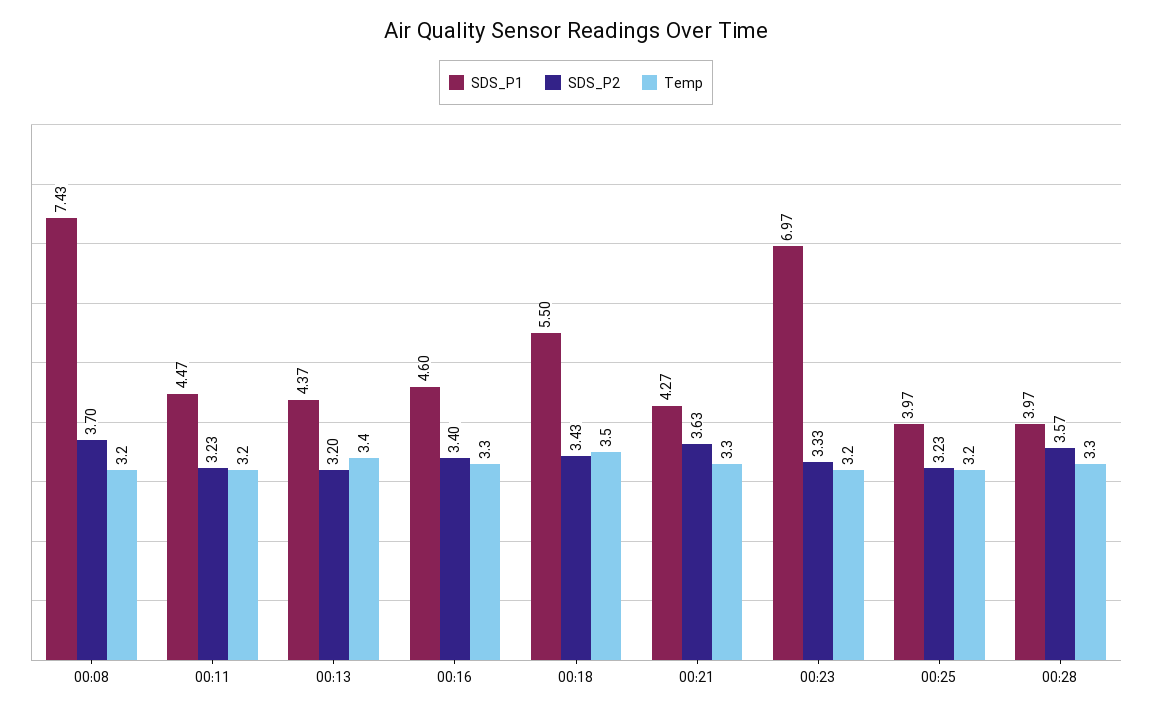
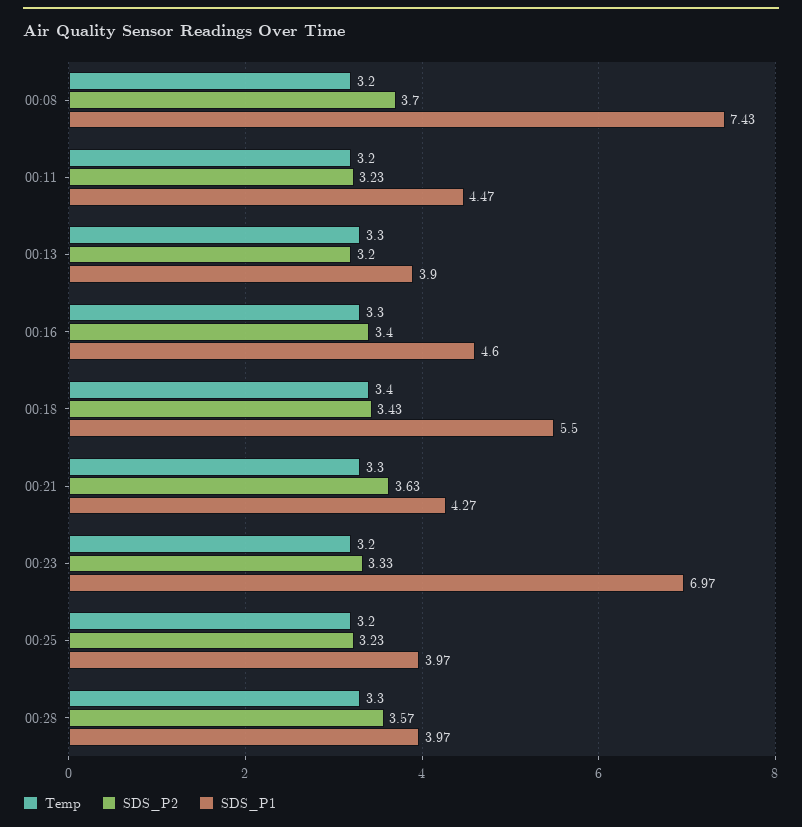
  {
    "SDS_P1": {
      "00:08": 7.43,
      "00:11": 4.47,
-     "00:13": 4.37,
+     "00:13": 3.9,
      "00:16": 4.6,
      "00:18": 5.5,
      "00:21": 4.27,
      "00:23": 6.97,
      "00:25": 3.97,
      "00:28": 3.97
    },
    "SDS_P2": {
      "00:08": 3.7,
      "00:11": 3.23,
      "00:13": 3.2,
      "00:16": 3.4,
      "00:18": 3.43,
      "00:21": 3.63,
      "00:23": 3.33,
      "00:25": 3.23,
      "00:28": 3.57
    },
    "Temp": {
      "00:08": 3.2,
      "00:11": 3.2,
-     "00:13": 3.4,
+     "00:13": 3.3,
      "00:16": 3.3,
-     "00:18": 3.5,
+     "00:18": 3.4,
      "00:21": 3.3,
      "00:23": 3.2,
      "00:25": 3.2,
      "00:28": 3.3
    }
  }

